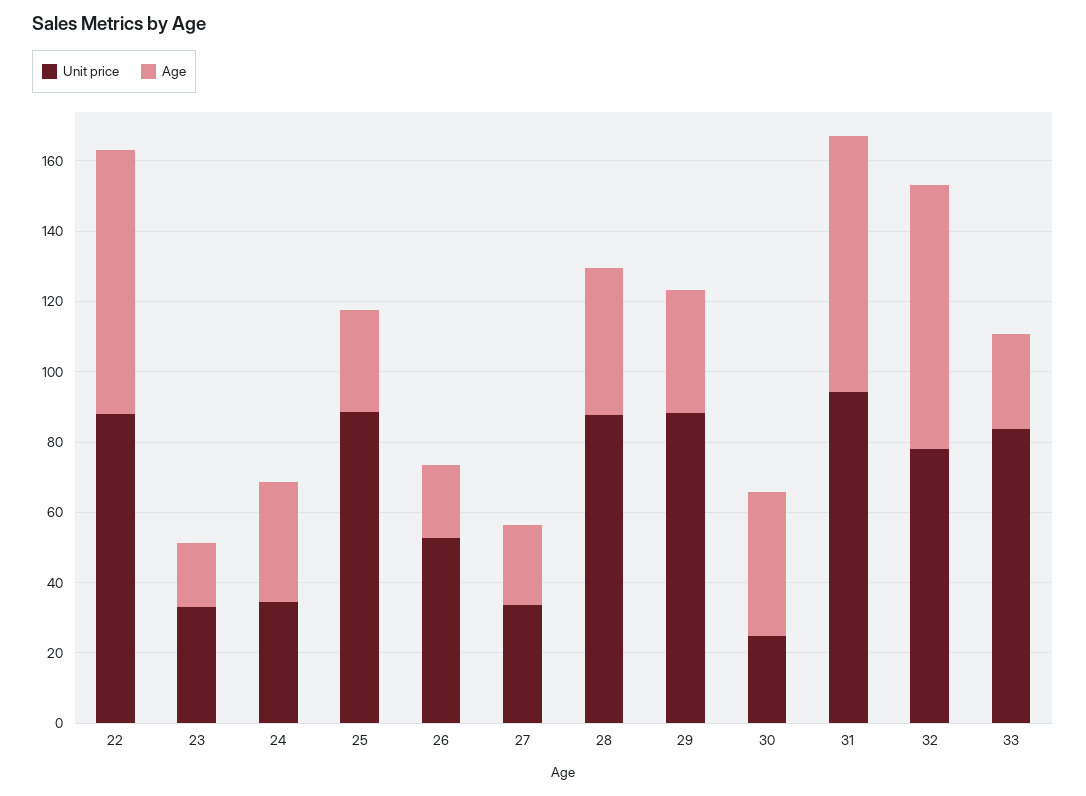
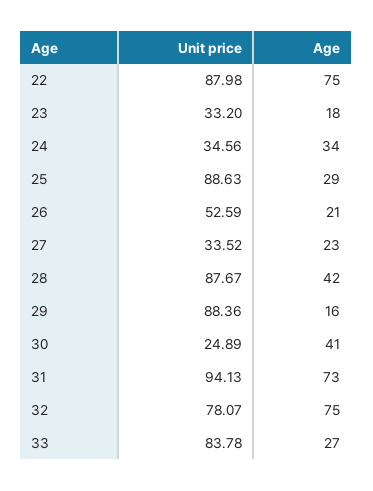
  {
    "Unit price": {
      "22": 87.98,
      "23": 33.2,
      "24": 34.56,
      "25": 88.63,
      "26": 52.59,
      "27": 33.52,
      "28": 87.67,
      "29": 88.36,
      "30": 24.89,
      "31": 94.13,
      "32": 78.07,
      "33": 83.78
    },
    "Age": {
      "22": 75,
      "23": 18,
      "24": 34,
      "25": 29,
      "26": 21,
      "27": 23,
      "28": 42,
-     "29": 35,
+     "29": 16,
      "30": 41,
      "31": 73,
      "32": 75,
      "33": 27
    }
  }

